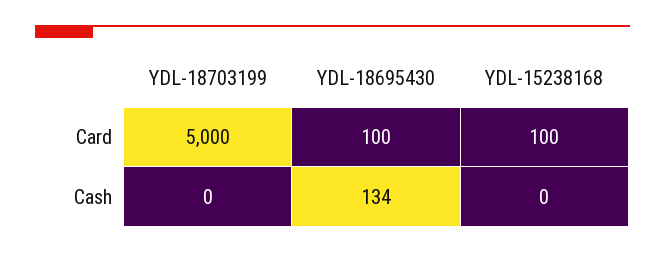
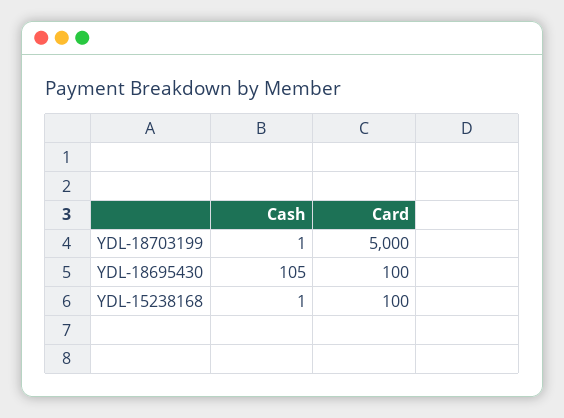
  {
    "YDL-18703199": {
      "Card": 5000,
-     "Cash": 0
+     "Cash": 1
    },
    "YDL-18695430": {
      "Card": 100,
-     "Cash": 134
+     "Cash": 105
    },
    "YDL-15238168": {
      "Card": 100,
-     "Cash": 0
+     "Cash": 1
    }
  }

